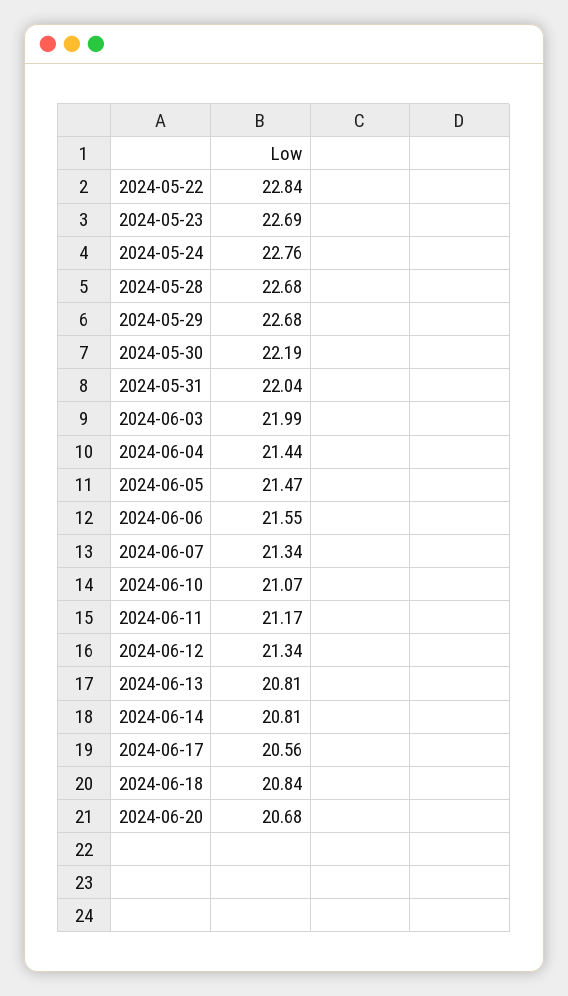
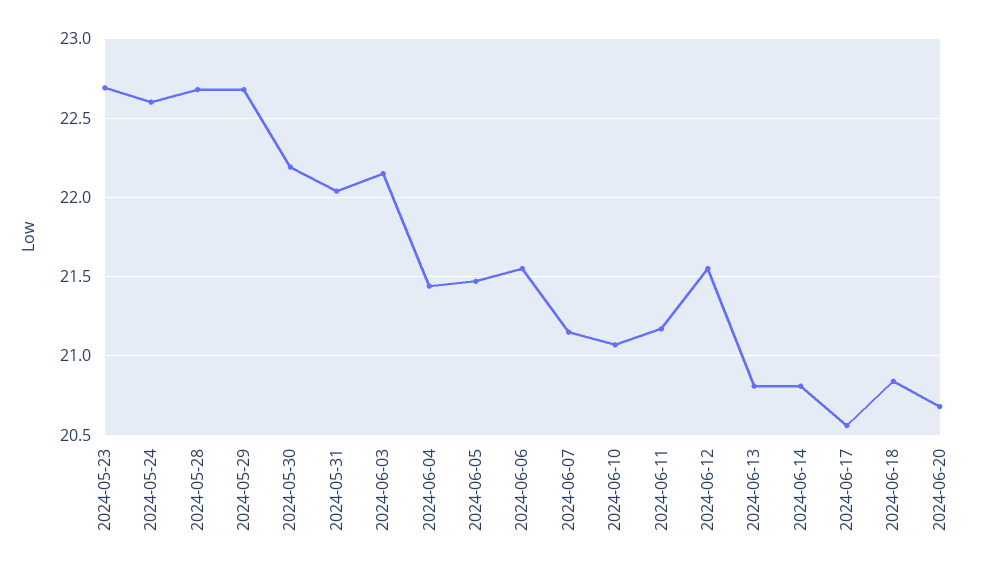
  {
-   "2024-05-22": 22.84,
    "2024-05-23": 22.69,
-   "2024-05-24": 22.76,
+   "2024-05-24": 22.6,
    "2024-05-28": 22.68,
    "2024-05-29": 22.68,
    "2024-05-30": 22.19,
    "2024-05-31": 22.04,
-   "2024-06-03": 21.99,
+   "2024-06-03": 22.15,
    "2024-06-04": 21.44,
    "2024-06-05": 21.47,
    "2024-06-06": 21.55,
-   "2024-06-07": 21.34,
+   "2024-06-07": 21.15,
    "2024-06-10": 21.07,
    "2024-06-11": 21.17,
-   "2024-06-12": 21.34,
+   "2024-06-12": 21.55,
    "2024-06-13": 20.81,
    "2024-06-14": 20.81,
    "2024-06-17": 20.56,
    "2024-06-18": 20.84,
    "2024-06-20": 20.68
  }

